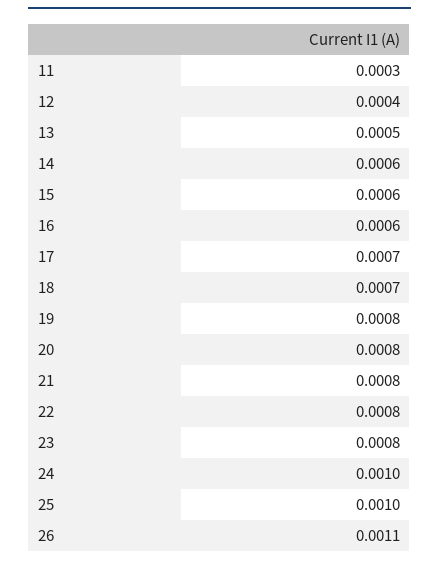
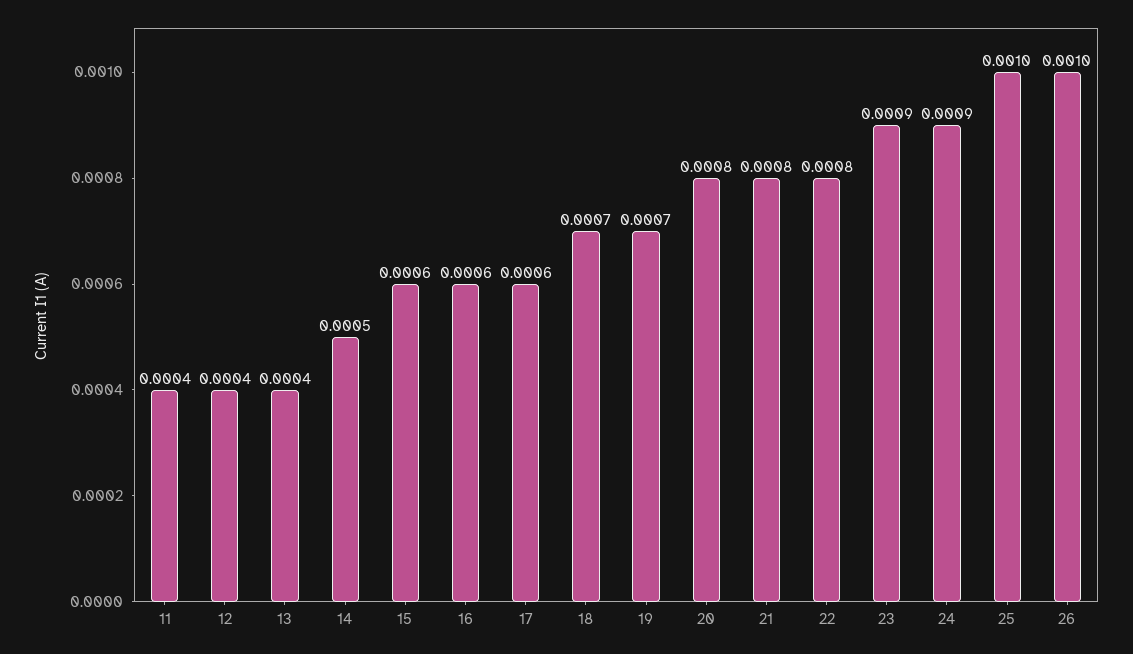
  {
-   "11": 0.0003,
+   "11": 0.0004,
    "12": 0.0004,
-   "13": 0.0005,
+   "13": 0.0004,
-   "14": 0.0006,
+   "14": 0.0005,
    "15": 0.0006,
    "16": 0.0006,
-   "17": 0.0007,
+   "17": 0.0006,
    "18": 0.0007,
-   "19": 0.0008,
+   "19": 0.0007,
    "20": 0.0008,
    "21": 0.0008,
    "22": 0.0008,
-   "23": 0.0008,
+   "23": 0.0009,
-   "24": 0.001,
+   "24": 0.0009,
    "25": 0.001,
-   "26": 0.0011
+   "26": 0.001
  }

